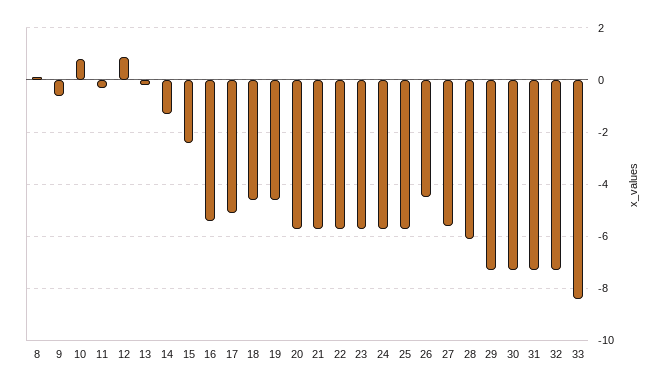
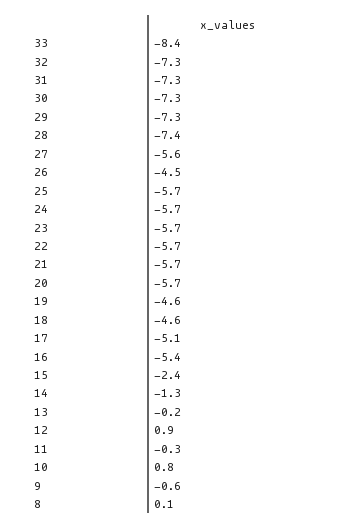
  {
    "8": 0.1,
    "9": -0.6,
    "10": 0.8,
    "11": -0.3,
    "12": 0.9,
    "13": -0.2,
    "14": -1.3,
    "15": -2.4,
    "16": -5.4,
    "17": -5.1,
    "18": -4.6,
    "19": -4.6,
    "20": -5.7,
    "21": -5.7,
    "22": -5.7,
    "23": -5.7,
    "24": -5.7,
    "25": -5.7,
    "26": -4.5,
    "27": -5.6,
-   "28": -6,
+   "28": -7.4,
    "29": -7.3,
    "30": -7.3,
    "31": -7.3,
    "32": -7.3,
    "33": -8.4
  }

